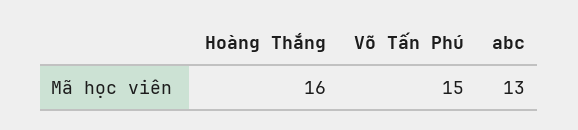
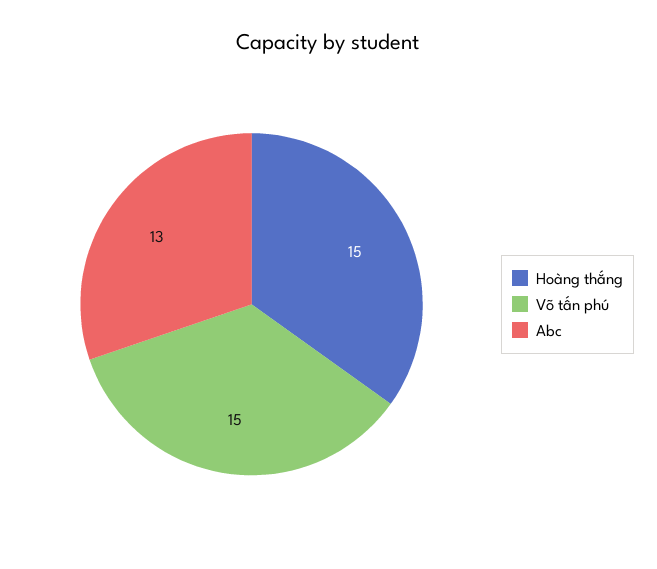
  {
-   "Hoàng Thắng": 16,
+   "Hoàng Thắng": 15,
    "Võ Tấn Phú": 15,
    "abc": 13
  }

